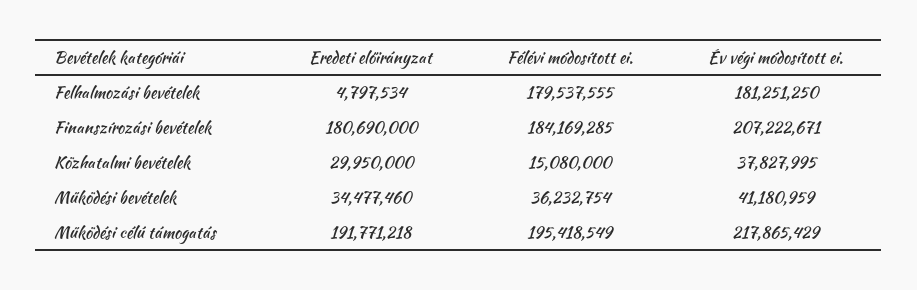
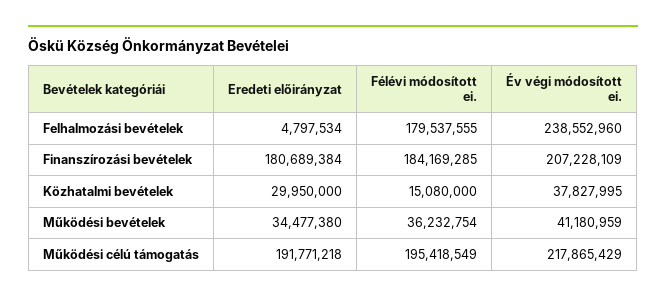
  {
    "Eredeti előirányzat": {
      "Felhalmozási bevételek": 4797534,
-     "Finanszírozási bevételek": 180690000,
+     "Finanszírozási bevételek": 180689384,
      "Közhatalmi bevételek": 29950000,
-     "Működési bevételek": 34477460,
+     "Működési bevételek": 34477380,
      "Működési célú támogatás": 191771218
    },
    "Félévi módosított ei.": {
      "Felhalmozási bevételek": 179537555,
      "Finanszírozási bevételek": 184169285,
      "Közhatalmi bevételek": 15080000,
      "Működési bevételek": 36232754,
      "Működési célú támogatás": 195418549
    },
    "Év végi módosított ei.": {
-     "Felhalmozási bevételek": 181251250,
+     "Felhalmozási bevételek": 238552960,
-     "Finanszírozási bevételek": 207222671,
+     "Finanszírozási bevételek": 207228109,
      "Közhatalmi bevételek": 37827995,
      "Működési bevételek": 41180959,
      "Működési célú támogatás": 217865429
    }
  }

